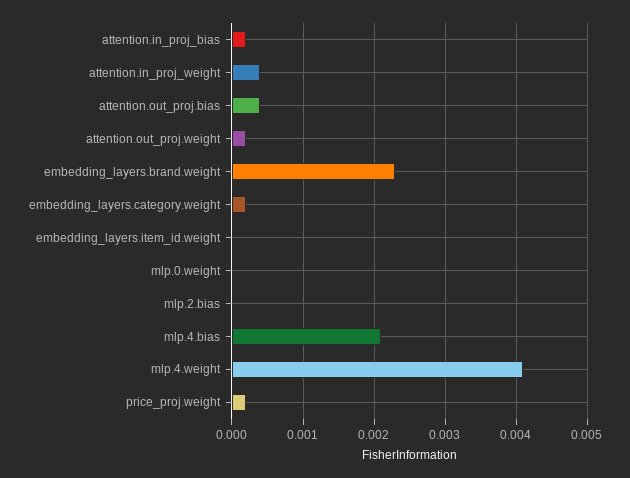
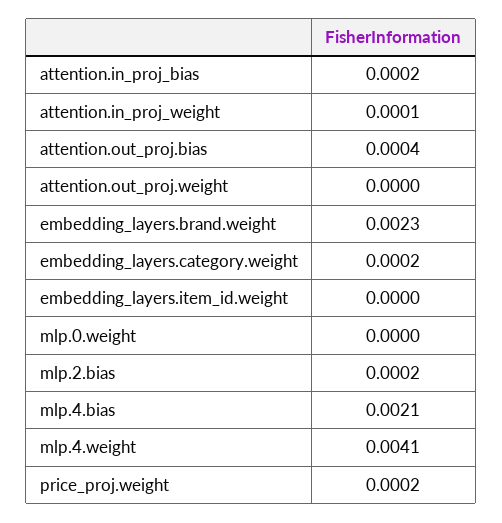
  {
    "attention.in_proj_bias": 0.0002,
-   "attention.in_proj_weight": 0.0004,
+   "attention.in_proj_weight": 0.0001,
    "attention.out_proj.bias": 0.0004,
-   "attention.out_proj.weight": 0.0002,
+   "attention.out_proj.weight": 0,
    "embedding_layers.brand.weight": 0.0023,
    "embedding_layers.category.weight": 0.0002,
    "embedding_layers.item_id.weight": 0,
    "mlp.0.weight": 0,
-   "mlp.2.bias": 0,
+   "mlp.2.bias": 0.0002,
    "mlp.4.bias": 0.0021,
    "mlp.4.weight": 0.0041,
    "price_proj.weight": 0.0002
  }

